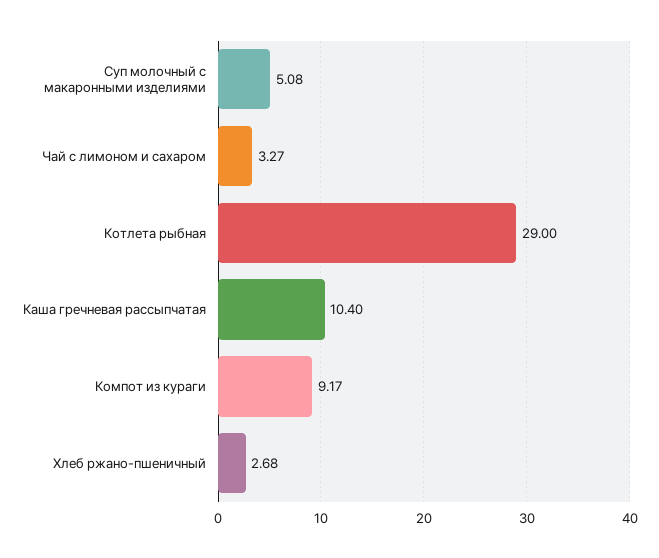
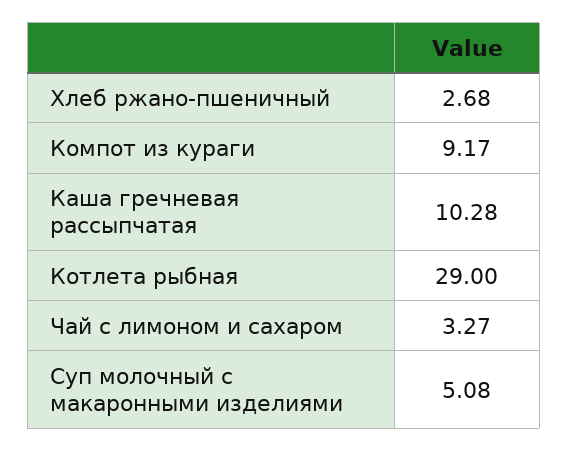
  {
    "Суп молочный с макаронными изделиями": 5.08,
    "Чай с лимоном и сахаром": 3.27,
    "Котлета рыбная": 29,
-   "Каша гречневая рассыпчатая": 10.4,
+   "Каша гречневая рассыпчатая": 10.28,
    "Компот из кураги": 9.17,
    "Хлеб ржано-пшеничный": 2.68
  }

